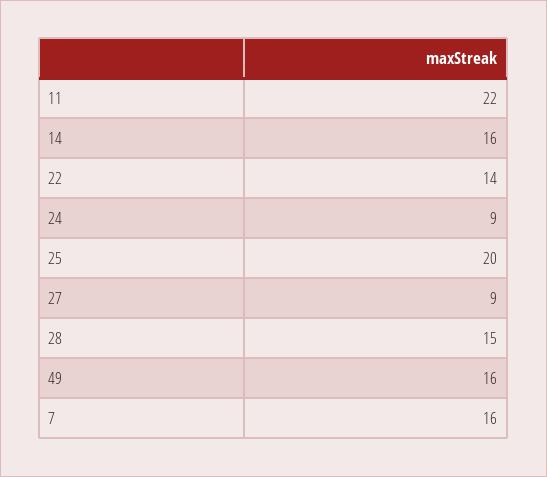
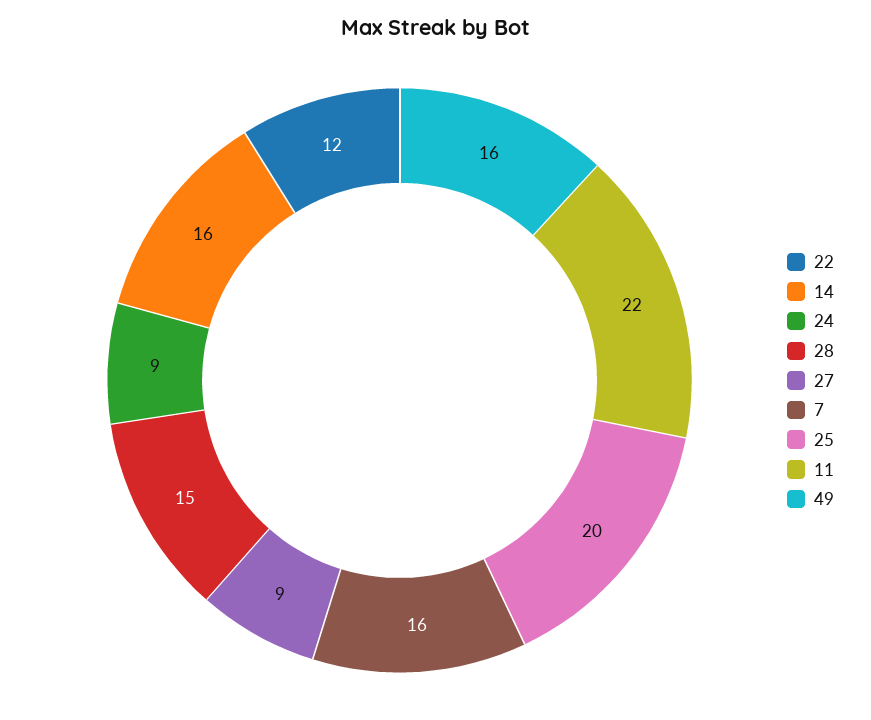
  {
    "11": 22,
    "14": 16,
-   "22": 14,
+   "22": 12,
    "24": 9,
    "25": 20,
    "27": 9,
    "28": 15,
    "49": 16,
    "7": 16
  }

